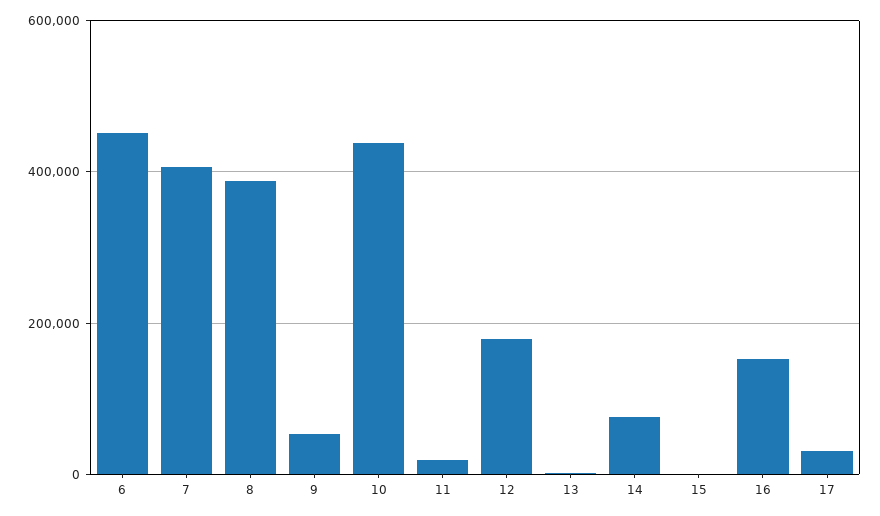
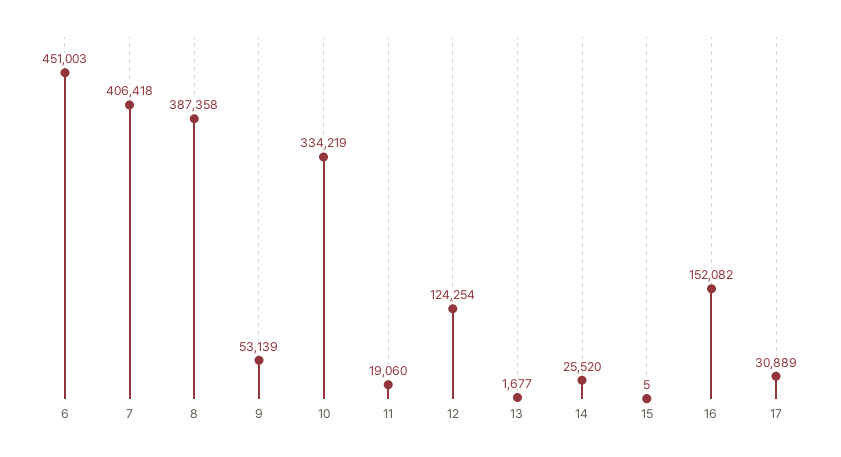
  {
    "6": 451003,
    "7": 406418,
    "8": 387358,
    "9": 53139,
-   "10": 440000,
+   "10": 334219,
    "11": 19060,
-   "12": 180000,
+   "12": 124254,
    "13": 1677,
-   "14": 80000,
+   "14": 25520,
    "15": 5,
    "16": 152082,
    "17": 30889
  }

